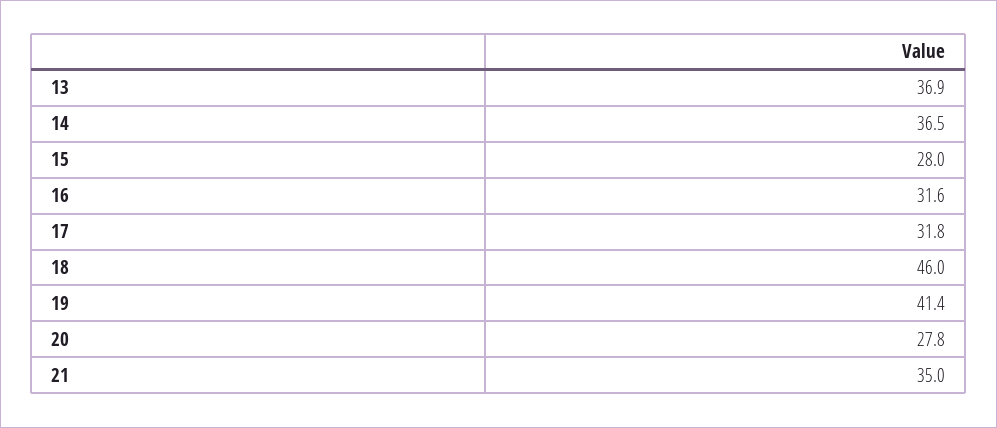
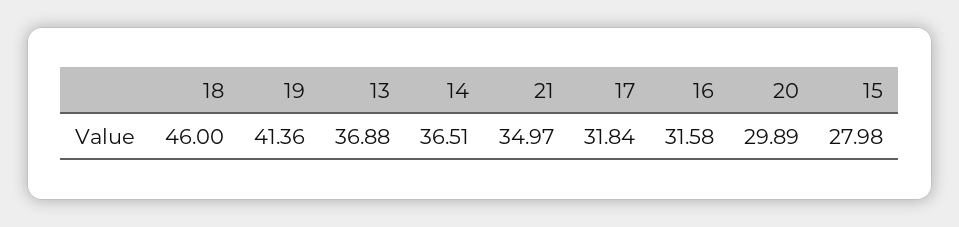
  {
    "13": 36.88,
    "14": 36.51,
    "15": 27.98,
    "16": 31.58,
    "17": 31.84,
    "18": 46,
    "19": 41.36,
-   "20": 27.8,
+   "20": 29.89,
    "21": 34.97
  }

